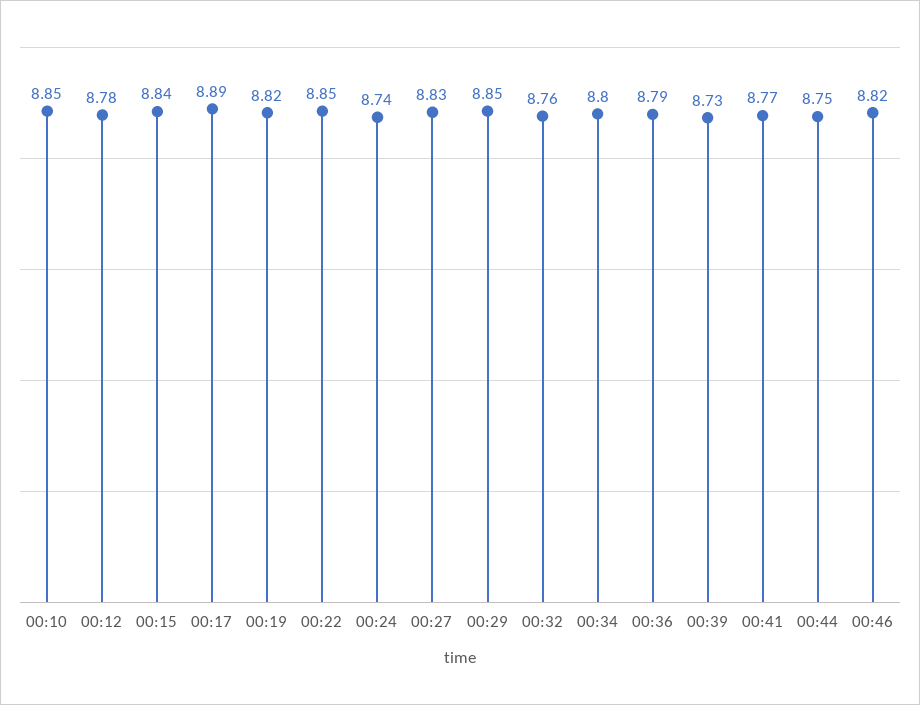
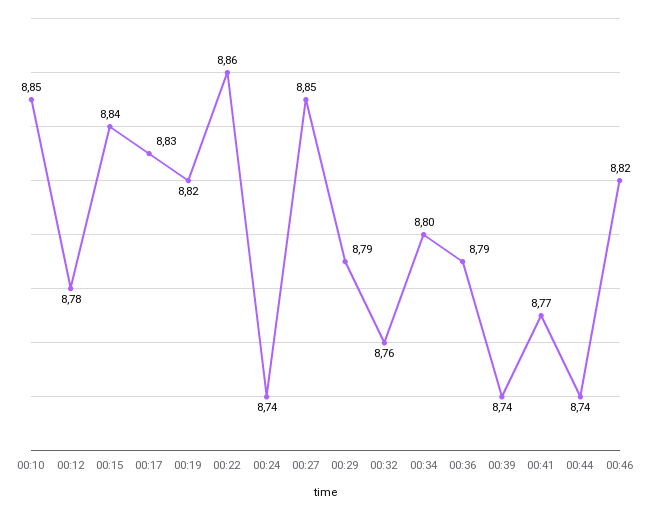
  {
    "00:10": 8.85,
    "00:12": 8.78,
    "00:15": 8.84,
-   "00:17": 8.89,
+   "00:17": 8.83,
    "00:19": 8.82,
-   "00:22": 8.85,
+   "00:22": 8.86,
    "00:24": 8.74,
-   "00:27": 8.83,
+   "00:27": 8.85,
-   "00:29": 8.85,
+   "00:29": 8.79,
    "00:32": 8.76,
    "00:34": 8.8,
    "00:36": 8.79,
-   "00:39": 8.73,
+   "00:39": 8.74,
    "00:41": 8.77,
-   "00:44": 8.75,
+   "00:44": 8.74,
    "00:46": 8.82
  }

